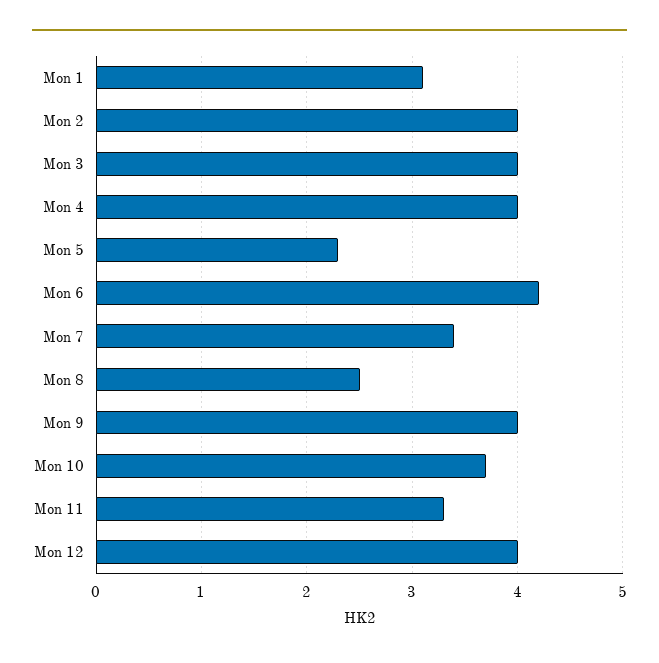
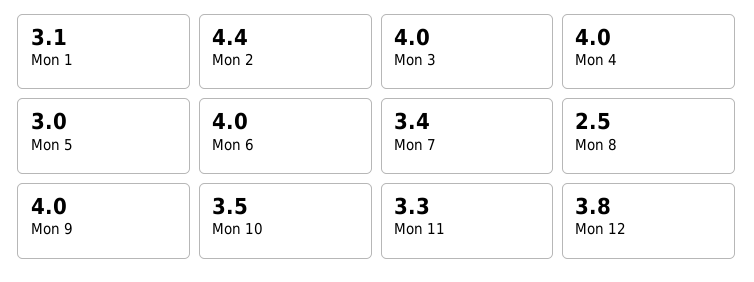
  {
    "Mon 1": 3.1,
-   "Mon 2": 4,
+   "Mon 2": 4.4,
    "Mon 3": 4,
    "Mon 4": 4,
-   "Mon 5": 2.3,
+   "Mon 5": 3,
-   "Mon 6": 4.2,
+   "Mon 6": 4,
    "Mon 7": 3.4,
    "Mon 8": 2.5,
    "Mon 9": 4,
-   "Mon 10": 3.7,
+   "Mon 10": 3.5,
    "Mon 11": 3.3,
-   "Mon 12": 4
+   "Mon 12": 3.8
  }

